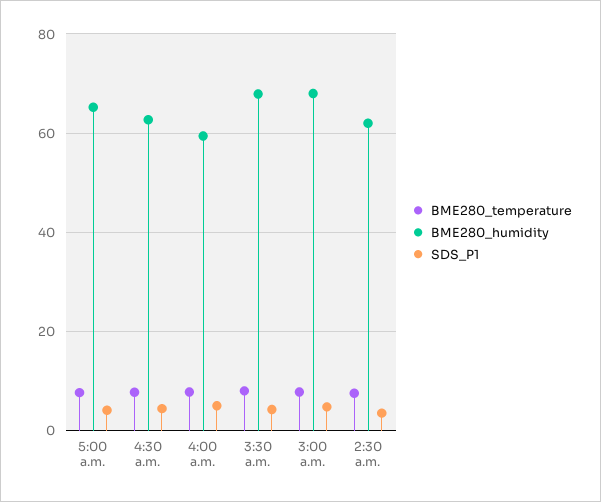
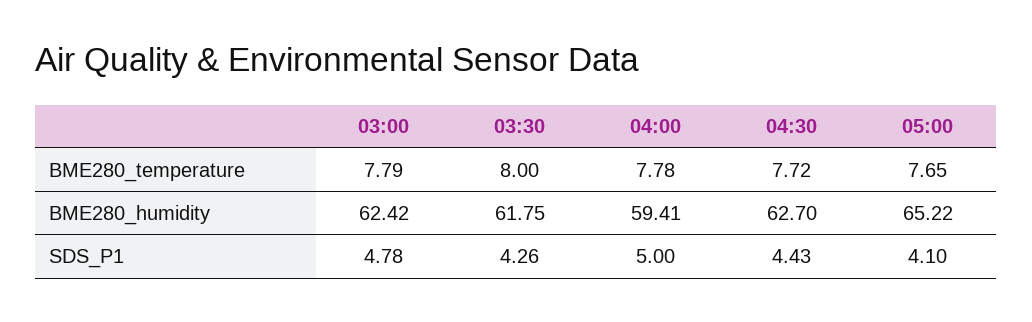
  {
    "BME280_temperature": {
      "5:00 a.m.": 7.65,
      "4:30 a.m.": 7.72,
      "4:00 a.m.": 7.78,
      "3:30 a.m.": 8,
-     "3:00 a.m.": 7.79,
+     "3:00 a.m.": 7.79
-     "2:30 a.m.": 8
    },
    "BME280_humidity": {
      "5:00 a.m.": 65.22,
      "4:30 a.m.": 62.7,
      "4:00 a.m.": 59.41,
-     "3:30 a.m.": 68,
+     "3:30 a.m.": 61.75,
-     "3:00 a.m.": 68,
+     "3:00 a.m.": 62.42
-     "2:30 a.m.": 62
    },
    "SDS_P1": {
      "5:00 a.m.": 4.1,
      "4:30 a.m.": 4.43,
      "4:00 a.m.": 5,
      "3:30 a.m.": 4.26,
-     "3:00 a.m.": 4.78,
+     "3:00 a.m.": 4.78
-     "2:30 a.m.": 4
    }
  }

